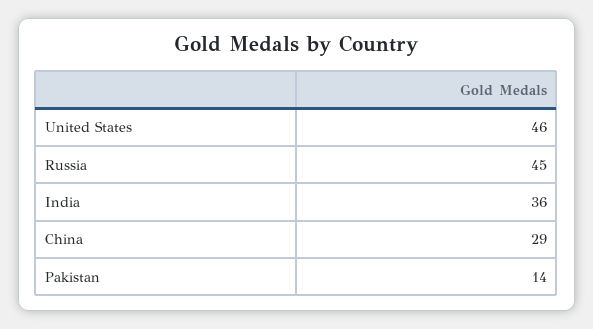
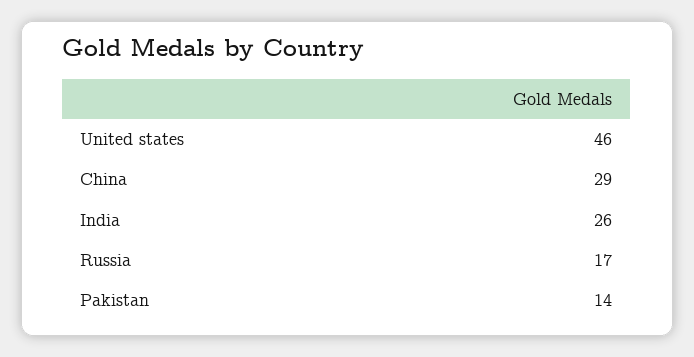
  {
    "United States": 46,
-   "Russia": 45,
+   "Russia": 17,
-   "India": 36,
+   "India": 26,
    "China": 29,
    "Pakistan": 14
  }

